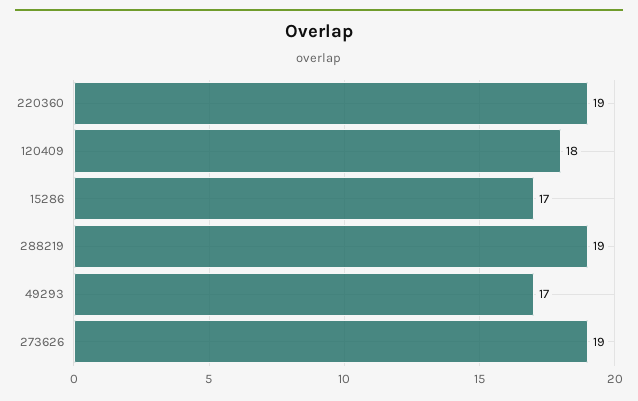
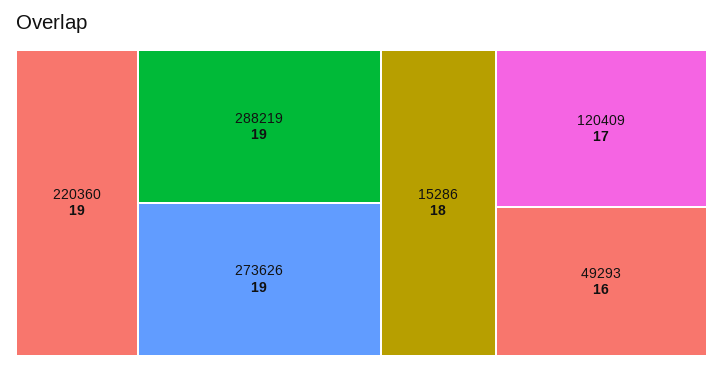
  {
    "220360": 19,
-   "120409": 18,
+   "120409": 17,
-   "15286": 17,
+   "15286": 18,
    "288219": 19,
-   "49293": 17,
+   "49293": 16,
    "273626": 19
  }

